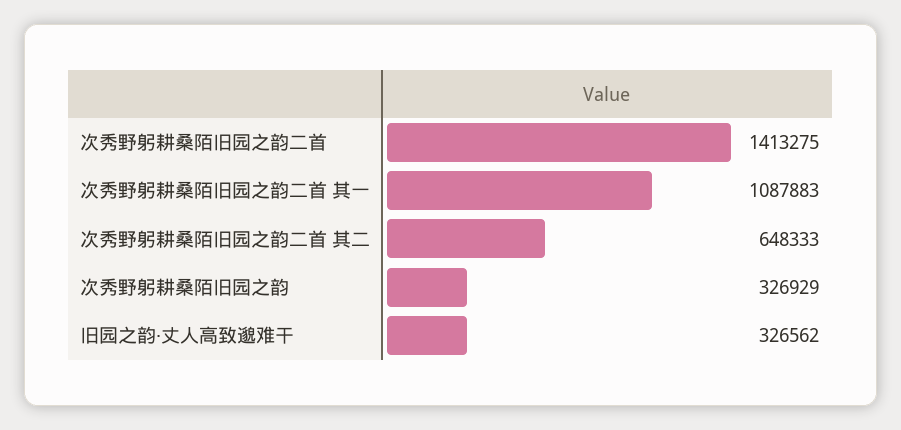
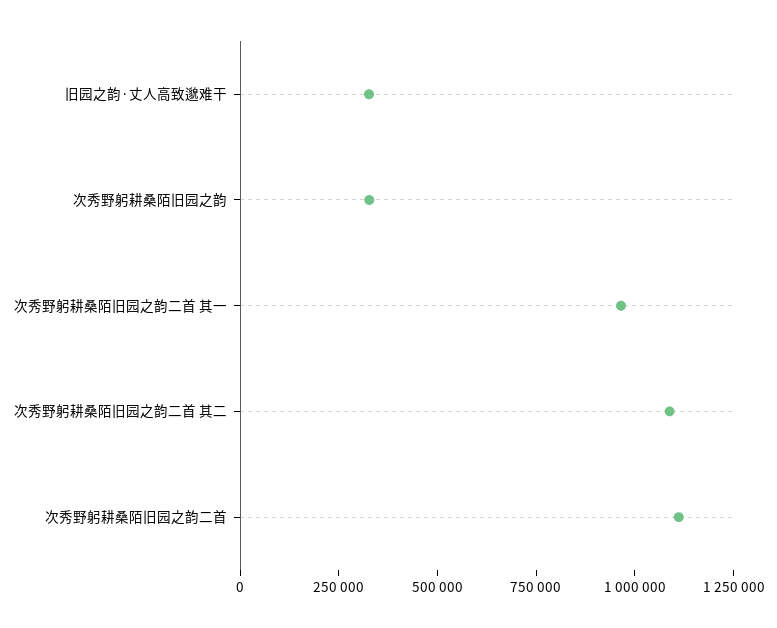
  {
-   "次秀野躬耕桑陌旧园之韵二首": 1413275,
+   "次秀野躬耕桑陌旧园之韵二首": 1100000,
-   "次秀野躬耕桑陌旧园之韵二首 其一": 1087883,
+   "次秀野躬耕桑陌旧园之韵二首 其一": 950000,
-   "次秀野躬耕桑陌旧园之韵二首 其二": 648333,
+   "次秀野躬耕桑陌旧园之韵二首 其二": 1100000,
    "次秀野躬耕桑陌旧园之韵": 326929,
    "旧园之韵·丈人高致邈难干": 326562
  }

